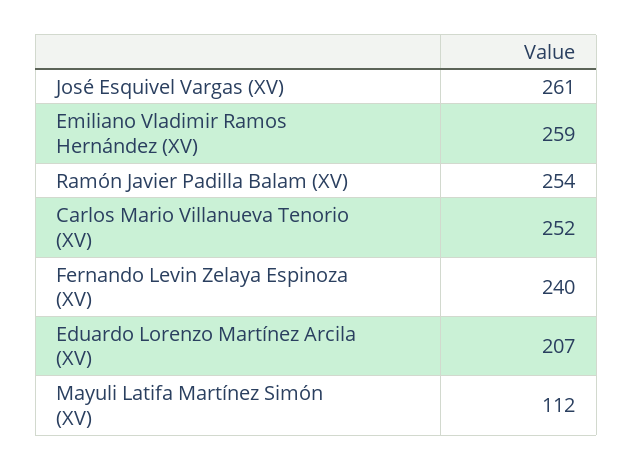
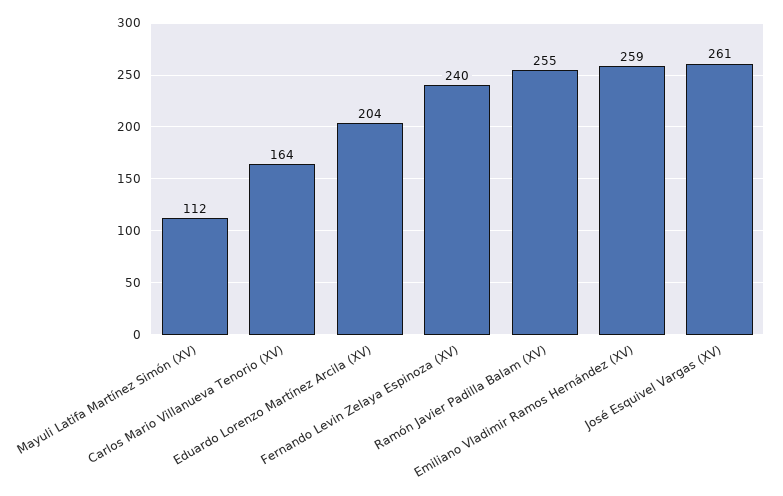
  {
    "José Esquivel Vargas (XV)": 261,
    "Emiliano Vladimir Ramos Hernández (XV)": 259,
-   "Ramón Javier Padilla Balam (XV)": 254,
+   "Ramón Javier Padilla Balam (XV)": 255,
-   "Carlos Mario Villanueva Tenorio (XV)": 252,
+   "Carlos Mario Villanueva Tenorio (XV)": 164,
    "Fernando Levin Zelaya Espinoza (XV)": 240,
-   "Eduardo Lorenzo Martínez Arcila (XV)": 207,
+   "Eduardo Lorenzo Martínez Arcila (XV)": 204,
    "Mayuli Latifa Martínez Simón (XV)": 112
  }

